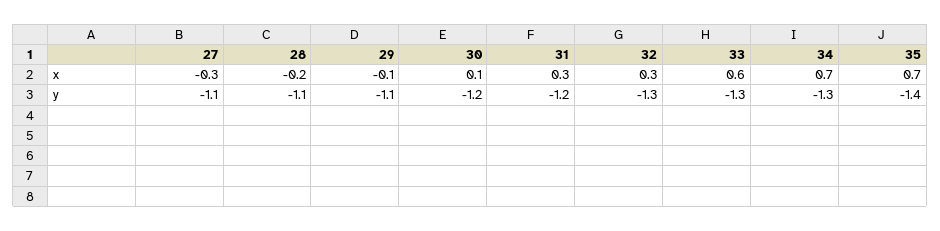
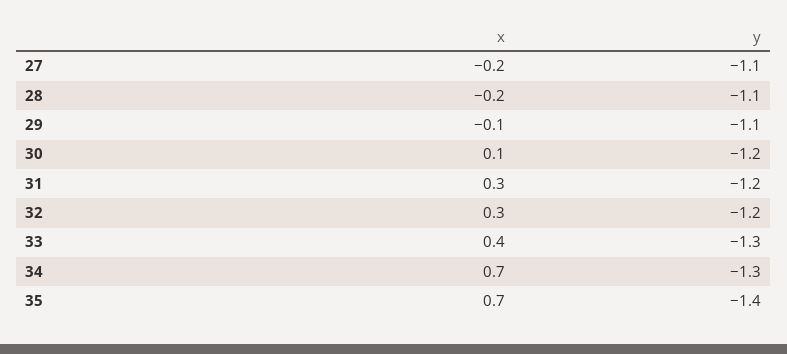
  {
    "27": {
-     "x": -0.3,
+     "x": -0.2,
      "y": -1.1
    },
    "28": {
      "x": -0.2,
      "y": -1.1
    },
    "29": {
      "x": -0.1,
      "y": -1.1
    },
    "30": {
      "x": 0.1,
      "y": -1.2
    },
    "31": {
      "x": 0.3,
      "y": -1.2
    },
    "32": {
      "x": 0.3,
-     "y": -1.3
+     "y": -1.2
    },
    "33": {
-     "x": 0.6,
+     "x": 0.4,
      "y": -1.3
    },
    "34": {
      "x": 0.7,
      "y": -1.3
    },
    "35": {
      "x": 0.7,
      "y": -1.4
    }
  }

